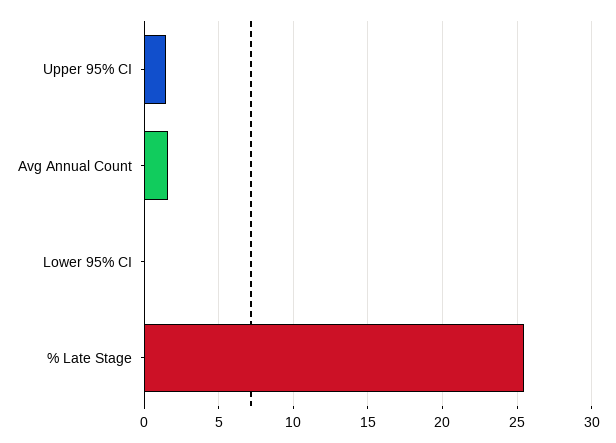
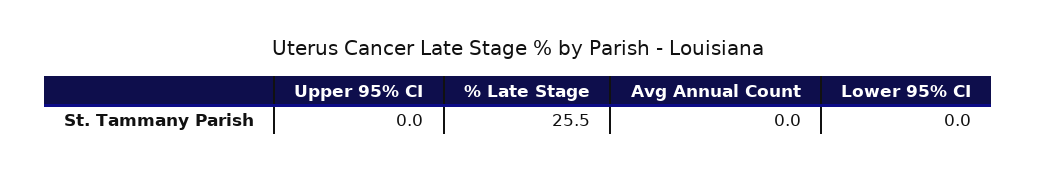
  {
-   "Upper 95% CI": 1.5,
+   "Upper 95% CI": 0,
-   "Avg Annual Count": 1.5,
+   "Avg Annual Count": 0,
    "Lower 95% CI": 0,
    "% Late Stage": 25.5
  }

